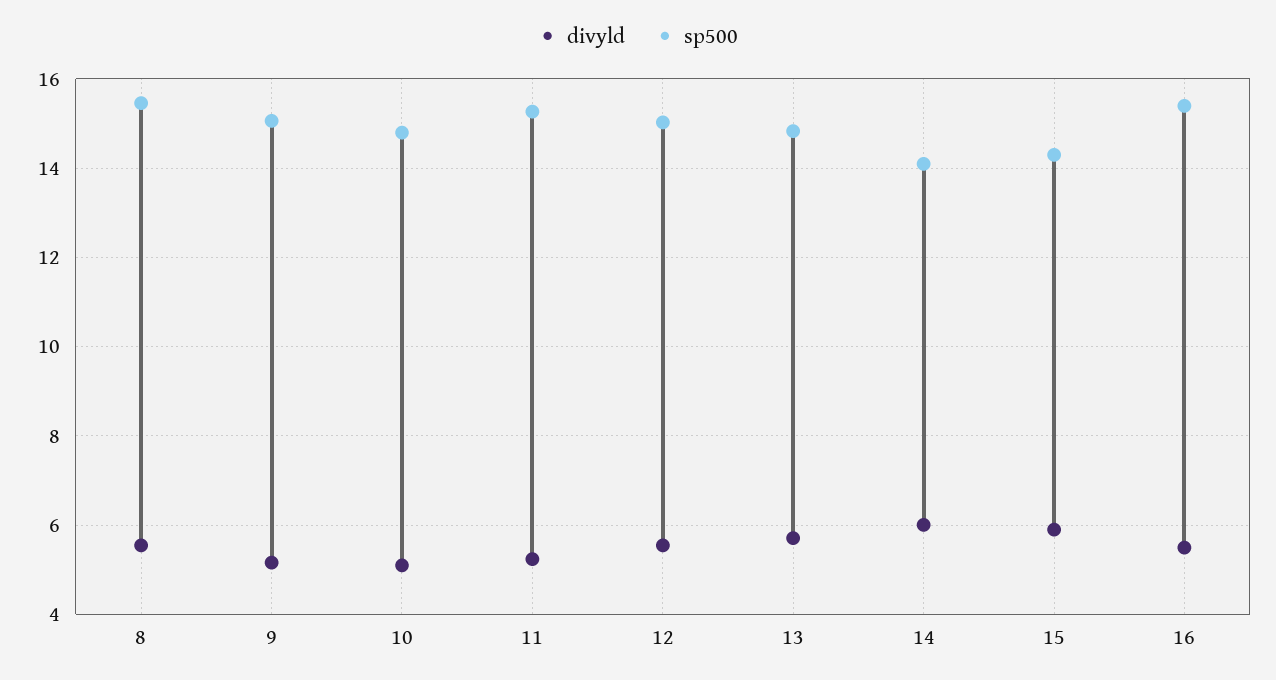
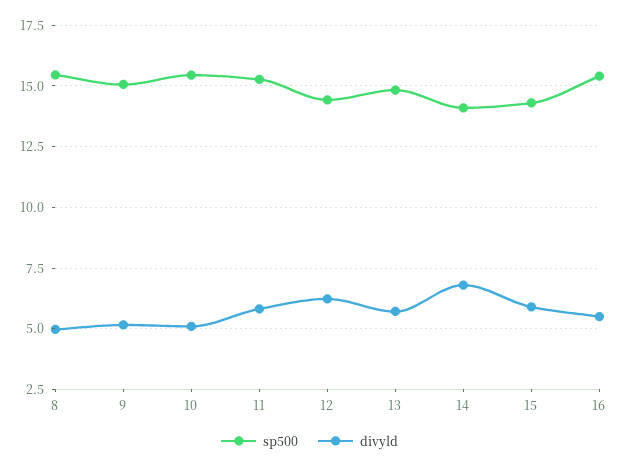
  {
    "divyld": {
-     "8": 5.6,
+     "8": 5,
      "9": 5.2,
      "10": 5.2,
-     "11": 5.2,
+     "11": 5.75,
-     "12": 5.6,
+     "12": 6.25,
      "13": 5.8,
-     "14": 6,
+     "14": 6.75,
      "15": 6,
      "16": 5.6
    },
    "sp500": {
      "8": 15.4,
      "9": 15,
-     "10": 14.8,
+     "10": 15.5,
      "11": 15.2,
-     "12": 15,
+     "12": 14.5,
      "13": 14.8,
      "14": 14.2,
      "15": 14.4,
      "16": 15.4
    }
  }

